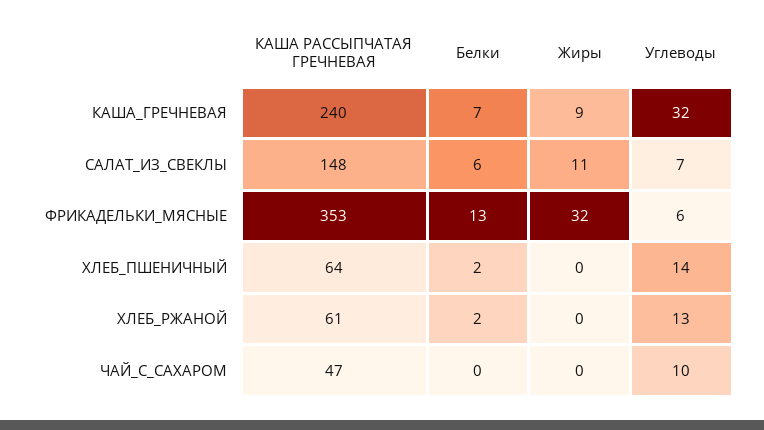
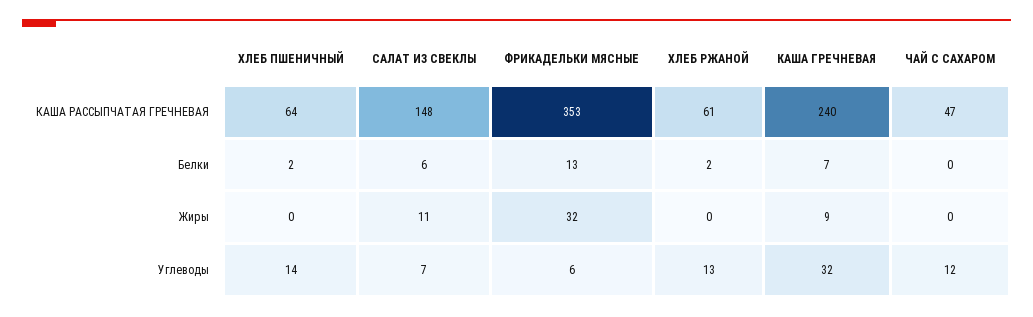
  {
    "КАША РАССЫПЧАТАЯ ГРЕЧНЕВАЯ": {
      "КАША_ГРЕЧНЕВАЯ": 240,
      "САЛАТ_ИЗ_СВЕКЛЫ": 148,
      "ФРИКАДЕЛЬКИ_МЯСНЫЕ": 353,
      "ХЛЕБ_ПШЕНИЧНЫЙ": 64,
      "ХЛЕБ_РЖАНОЙ": 61,
      "ЧАЙ_С_САХАРОМ": 47
    },
    "Белки": {
      "КАША_ГРЕЧНЕВАЯ": 7,
      "САЛАТ_ИЗ_СВЕКЛЫ": 6,
      "ФРИКАДЕЛЬКИ_МЯСНЫЕ": 13,
      "ХЛЕБ_ПШЕНИЧНЫЙ": 2,
      "ХЛЕБ_РЖАНОЙ": 2,
      "ЧАЙ_С_САХАРОМ": 0
    },
    "Жиры": {
      "КАША_ГРЕЧНЕВАЯ": 9,
      "САЛАТ_ИЗ_СВЕКЛЫ": 11,
      "ФРИКАДЕЛЬКИ_МЯСНЫЕ": 32,
      "ХЛЕБ_ПШЕНИЧНЫЙ": 0,
      "ХЛЕБ_РЖАНОЙ": 0,
      "ЧАЙ_С_САХАРОМ": 0
    },
    "Углеводы": {
      "КАША_ГРЕЧНЕВАЯ": 32,
      "САЛАТ_ИЗ_СВЕКЛЫ": 7,
      "ФРИКАДЕЛЬКИ_МЯСНЫЕ": 6,
      "ХЛЕБ_ПШЕНИЧНЫЙ": 14,
      "ХЛЕБ_РЖАНОЙ": 13,
-     "ЧАЙ_С_САХАРОМ": 10
+     "ЧАЙ_С_САХАРОМ": 12
    }
  }

